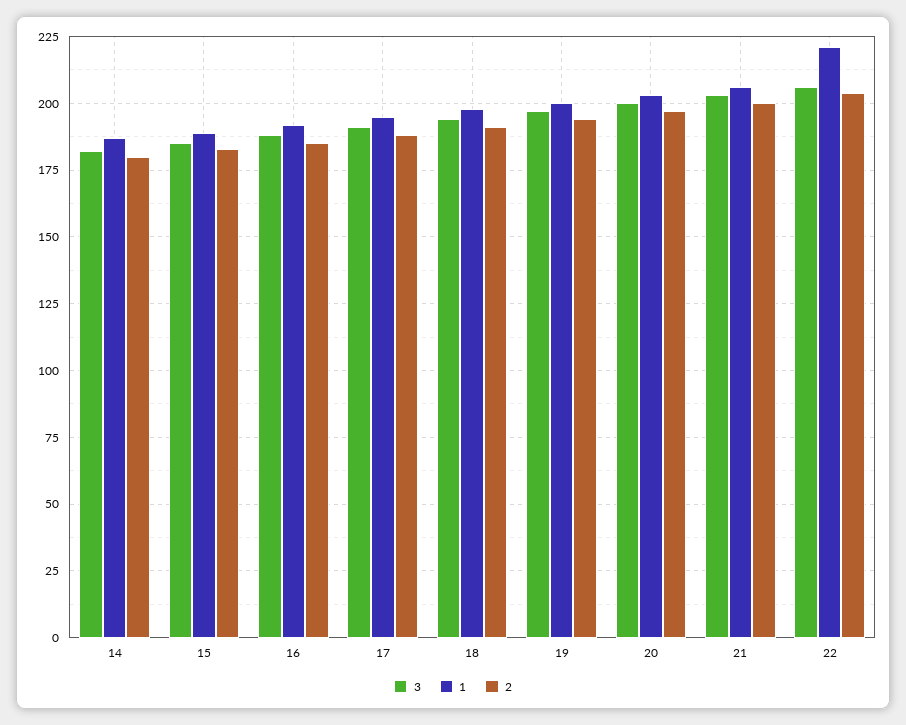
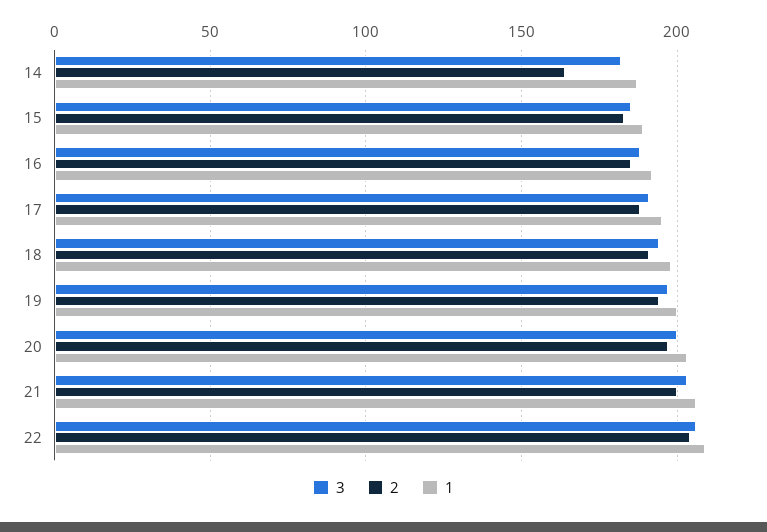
  {
    "3": {
      "14": 180,
      "15": 185,
      "16": 190,
      "17": 190,
      "18": 195,
      "19": 195,
      "20": 200,
      "21": 205,
      "22": 205
    },
    "1": {
      "14": 185,
      "15": 190,
      "16": 190,
      "17": 195,
      "18": 200,
      "19": 200,
      "20": 205,
      "21": 205,
-     "22": 220
+     "22": 210
    },
    "2": {
-     "14": 180,
+     "14": 165,
      "15": 185,
      "16": 185,
      "17": 190,
      "18": 190,
      "19": 195,
      "20": 195,
      "21": 200,
      "22": 205
    }
  }

